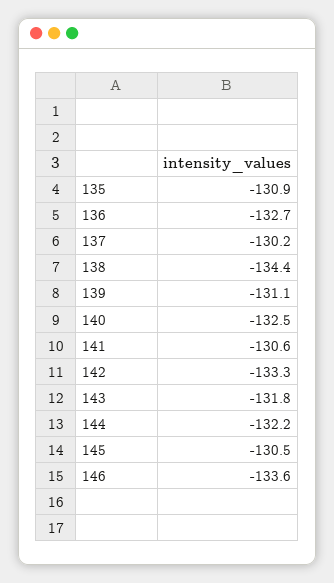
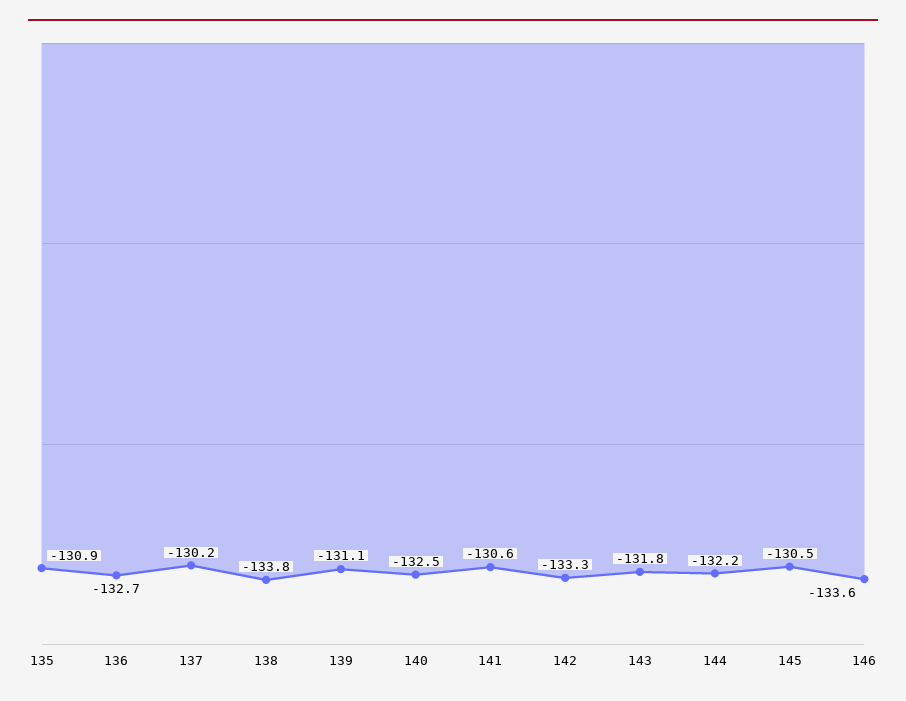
  {
    "135": -130.9,
    "136": -132.7,
    "137": -130.2,
-   "138": -134.4,
+   "138": -133.8,
    "139": -131.1,
    "140": -132.5,
    "141": -130.6,
    "142": -133.3,
    "143": -131.8,
    "144": -132.2,
    "145": -130.5,
    "146": -133.6
  }

